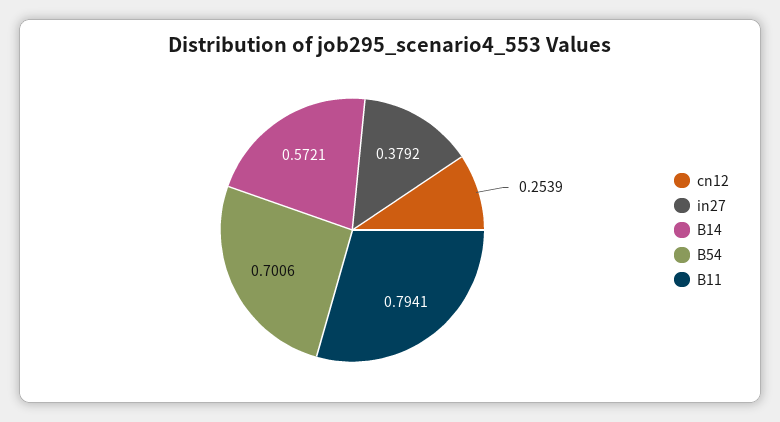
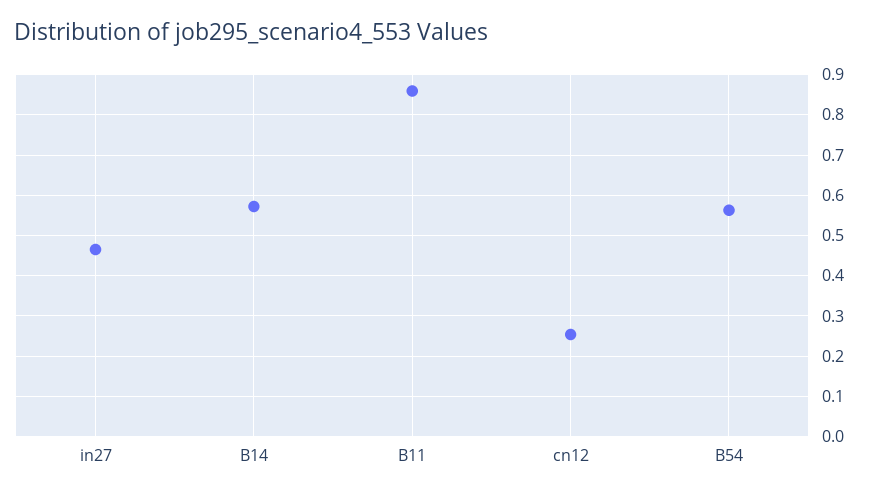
  {
    "cn12": 0.2539,
-   "in27": 0.3792,
+   "in27": 0.46,
    "B14": 0.5721,
-   "B54": 0.7006,
+   "B54": 0.56,
-   "B11": 0.7941
+   "B11": 0.86
  }

